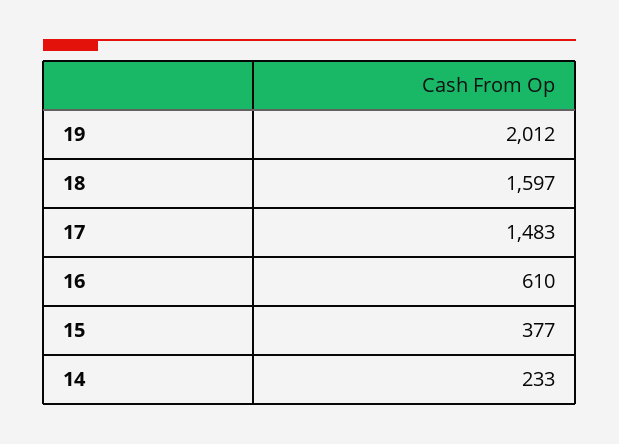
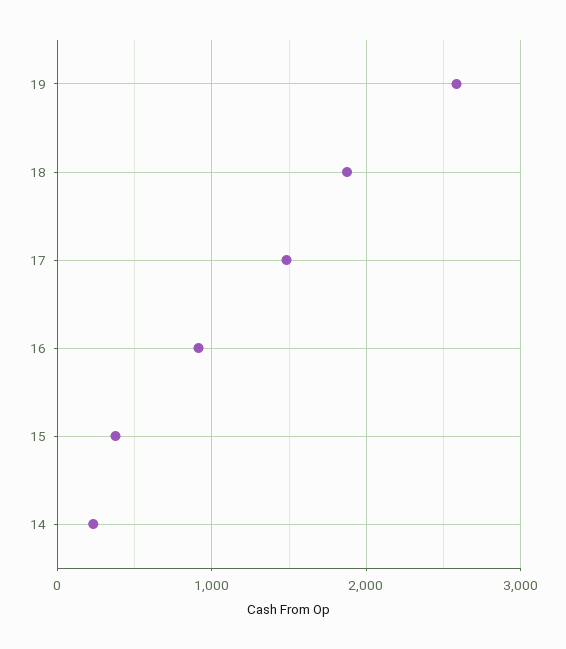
  {
-   "19": 2012,
+   "19": 2600,
-   "18": 1597,
+   "18": 1900,
    "17": 1483,
-   "16": 610,
+   "16": 900,
    "15": 377,
    "14": 233
  }

